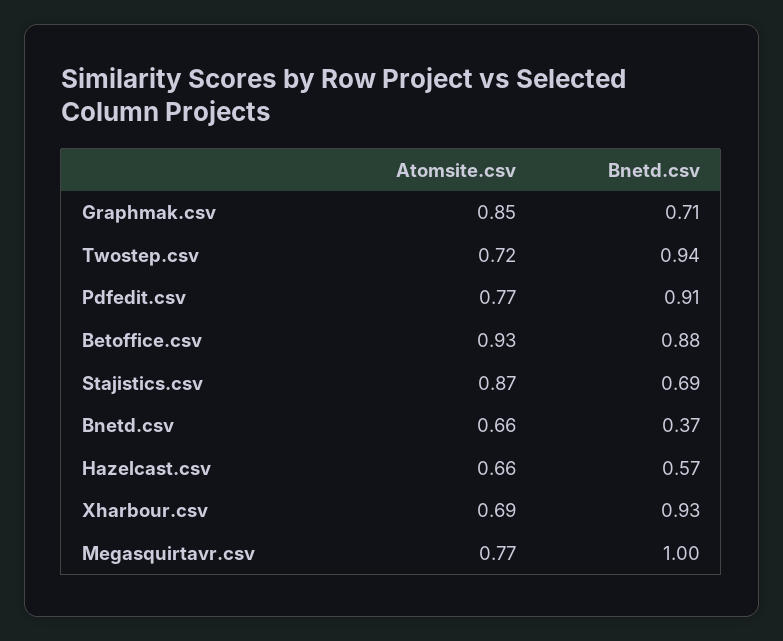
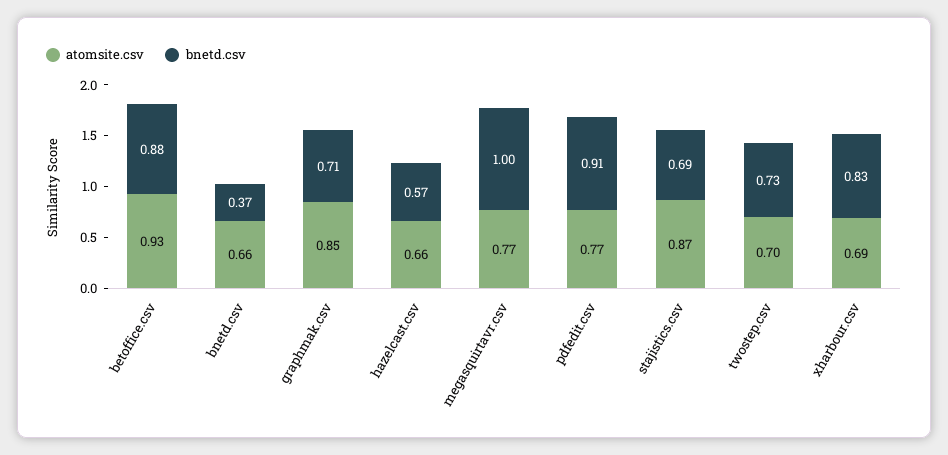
  {
    "Atomsite.csv": {
      "Graphmak.csv": 0.85,
-     "Twostep.csv": 0.72,
+     "Twostep.csv": 0.7,
      "Pdfedit.csv": 0.77,
      "Betoffice.csv": 0.93,
      "Stajistics.csv": 0.87,
      "Bnetd.csv": 0.66,
      "Hazelcast.csv": 0.66,
      "Xharbour.csv": 0.69,
      "Megasquirtavr.csv": 0.77
    },
    "Bnetd.csv": {
      "Graphmak.csv": 0.71,
-     "Twostep.csv": 0.94,
+     "Twostep.csv": 0.73,
      "Pdfedit.csv": 0.91,
      "Betoffice.csv": 0.88,
      "Stajistics.csv": 0.69,
      "Bnetd.csv": 0.37,
      "Hazelcast.csv": 0.57,
-     "Xharbour.csv": 0.93,
+     "Xharbour.csv": 0.83,
      "Megasquirtavr.csv": 1
    }
  }

